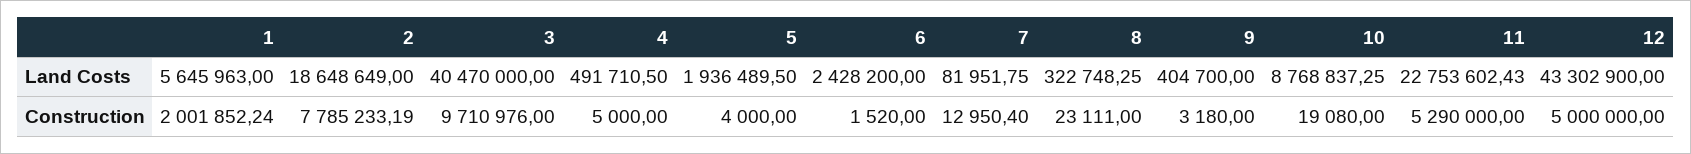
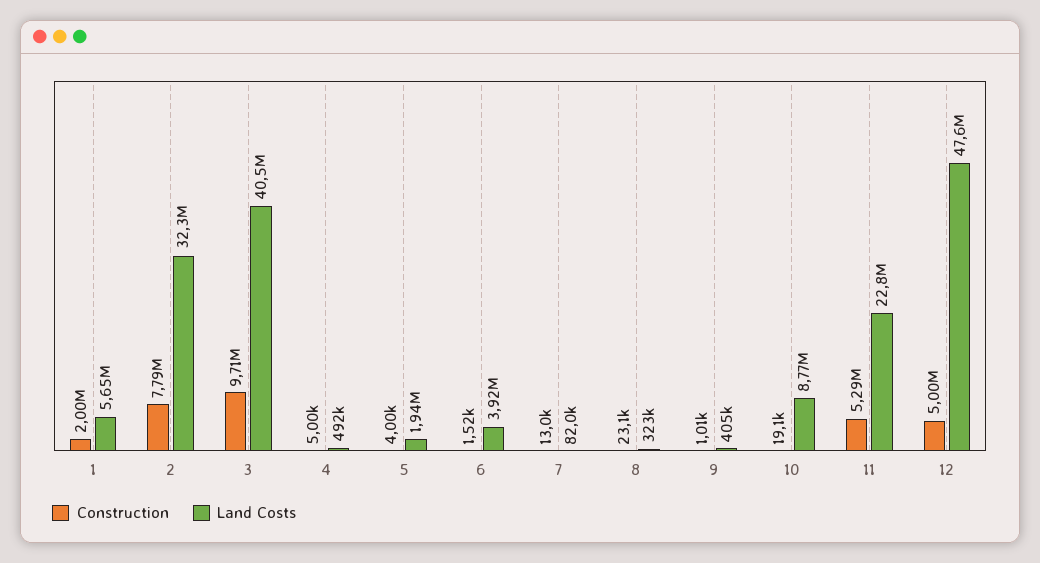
  {
    "Land Costs": {
      "1": 5645963,
-     "2": 18648649,
+     "2": 32300000,
      "3": 40470000,
      "4": 491710.5,
      "5": 1936489.5,
-     "6": 2428200,
+     "6": 3920000,
      "7": 81951.75,
      "8": 322748.25,
      "9": 404700,
      "10": 8768837.25,
      "11": 22753602.43,
-     "12": 43302900
+     "12": 47600000
    },
    "Construction": {
      "1": 2001852.24,
      "2": 7785233.19,
      "3": 9710976,
      "4": 5000,
      "5": 4000,
      "6": 1520,
      "7": 12950.4,
      "8": 23111,
-     "9": 3180,
+     "9": 1010,
      "10": 19080,
      "11": 5290000,
      "12": 5000000
    }
  }

